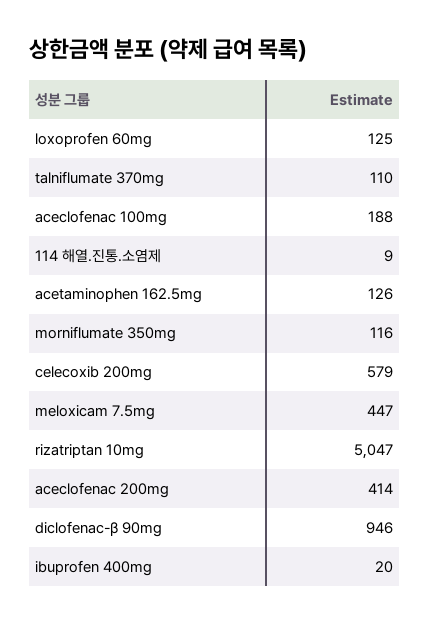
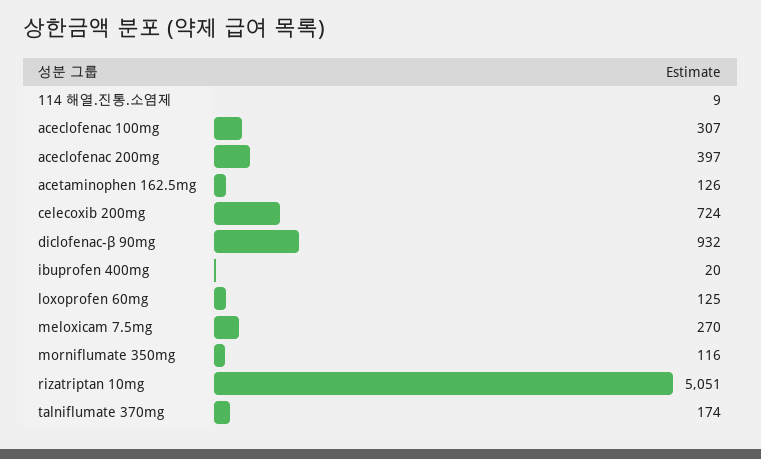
  {
    "loxoprofen 60mg": 125,
-   "talniflumate 370mg": 110,
+   "talniflumate 370mg": 174,
-   "aceclofenac 100mg": 188,
+   "aceclofenac 100mg": 307,
    "114 해열.진통.소염제": 9,
    "acetaminophen 162.5mg": 126,
    "morniflumate 350mg": 116,
-   "celecoxib 200mg": 579,
+   "celecoxib 200mg": 724,
-   "meloxicam 7.5mg": 447,
+   "meloxicam 7.5mg": 270,
-   "rizatriptan 10mg": 5047,
+   "rizatriptan 10mg": 5051,
-   "aceclofenac 200mg": 414,
+   "aceclofenac 200mg": 397,
-   "diclofenac-β 90mg": 946,
+   "diclofenac-β 90mg": 932,
    "ibuprofen 400mg": 20
  }

